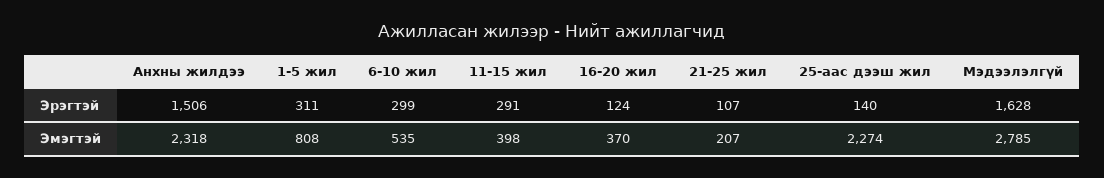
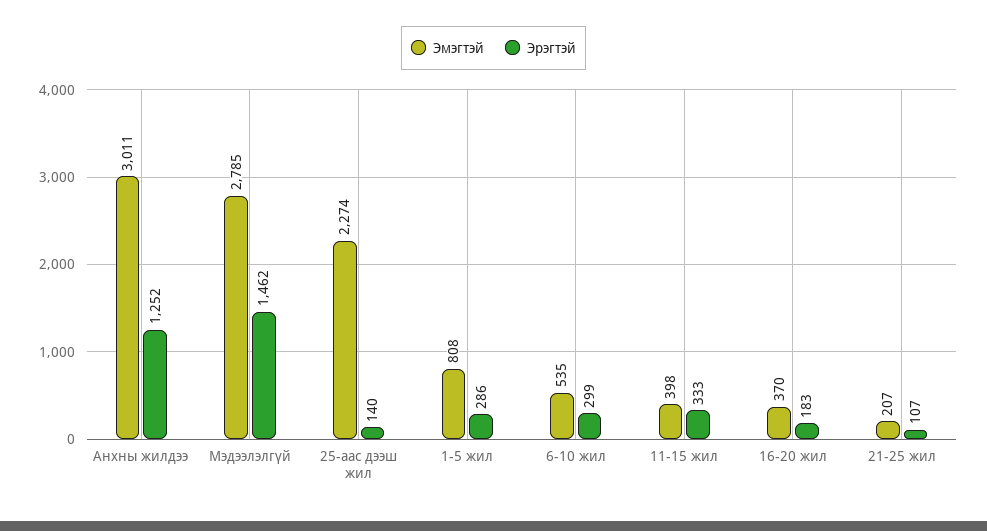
  {
    "Эрэгтэй": {
-     "Анхны жилдээ": 1506,
+     "Анхны жилдээ": 1252,
-     "1-5 жил": 311,
+     "1-5 жил": 286,
      "6-10 жил": 299,
-     "11-15 жил": 291,
+     "11-15 жил": 333,
-     "16-20 жил": 124,
+     "16-20 жил": 183,
      "21-25 жил": 107,
      "25-аас дээш жил": 140,
-     "Мэдээлэлгүй": 1628
+     "Мэдээлэлгүй": 1462
    },
    "Эмэгтэй": {
-     "Анхны жилдээ": 2318,
+     "Анхны жилдээ": 3011,
      "1-5 жил": 808,
      "6-10 жил": 535,
      "11-15 жил": 398,
      "16-20 жил": 370,
      "21-25 жил": 207,
      "25-аас дээш жил": 2274,
      "Мэдээлэлгүй": 2785
    }
  }

